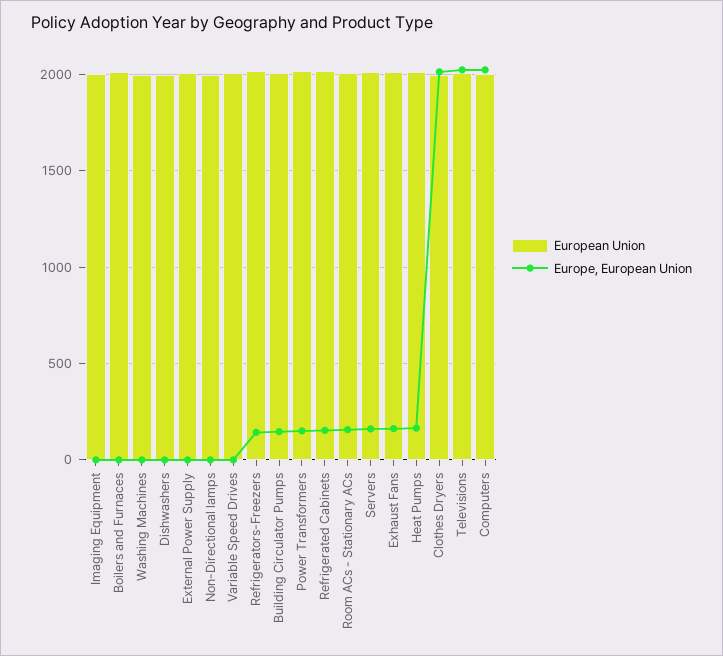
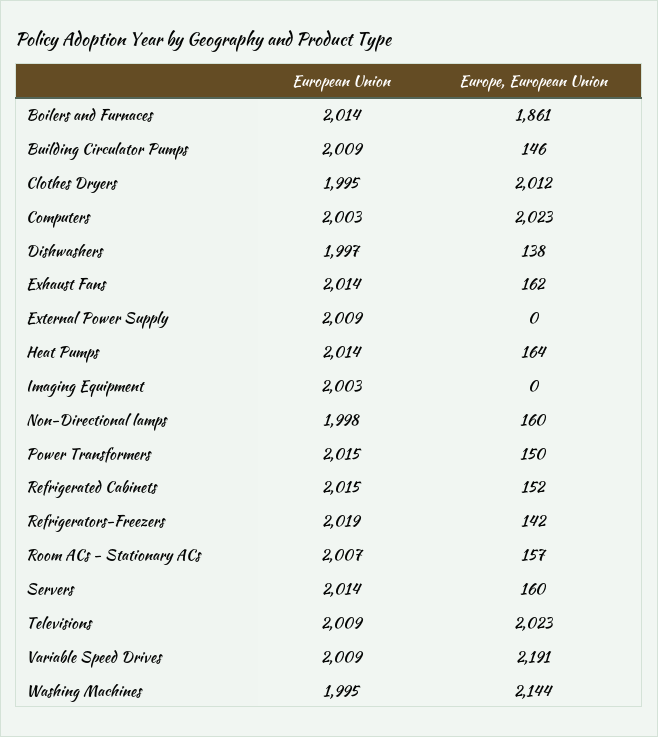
  {
    "European Union": {
      "Imaging Equipment": 2003,
      "Boilers and Furnaces": 2014,
      "Washing Machines": 1995,
      "Dishwashers": 1997,
      "External Power Supply": 2009,
      "Non-Directional lamps": 1998,
      "Variable Speed Drives": 2009,
      "Refrigerators-Freezers": 2019,
      "Building Circulator Pumps": 2009,
      "Power Transformers": 2015,
      "Refrigerated Cabinets": 2015,
      "Room ACs - Stationary ACs": 2007,
      "Servers": 2014,
      "Exhaust Fans": 2014,
      "Heat Pumps": 2014,
      "Clothes Dryers": 1995,
      "Televisions": 2009,
      "Computers": 2003
    },
    "Europe, European Union": {
      "Imaging Equipment": 0,
-     "Boilers and Furnaces": 0,
+     "Boilers and Furnaces": 1861,
-     "Washing Machines": 0,
+     "Washing Machines": 2144,
-     "Dishwashers": 0,
+     "Dishwashers": 138,
      "External Power Supply": 0,
-     "Non-Directional lamps": 0,
+     "Non-Directional lamps": 160,
-     "Variable Speed Drives": 0,
+     "Variable Speed Drives": 2191,
      "Refrigerators-Freezers": 142,
      "Building Circulator Pumps": 146,
      "Power Transformers": 150,
      "Refrigerated Cabinets": 152,
      "Room ACs - Stationary ACs": 157,
      "Servers": 160,
      "Exhaust Fans": 162,
      "Heat Pumps": 164,
      "Clothes Dryers": 2012,
      "Televisions": 2023,
      "Computers": 2023
    }
  }

